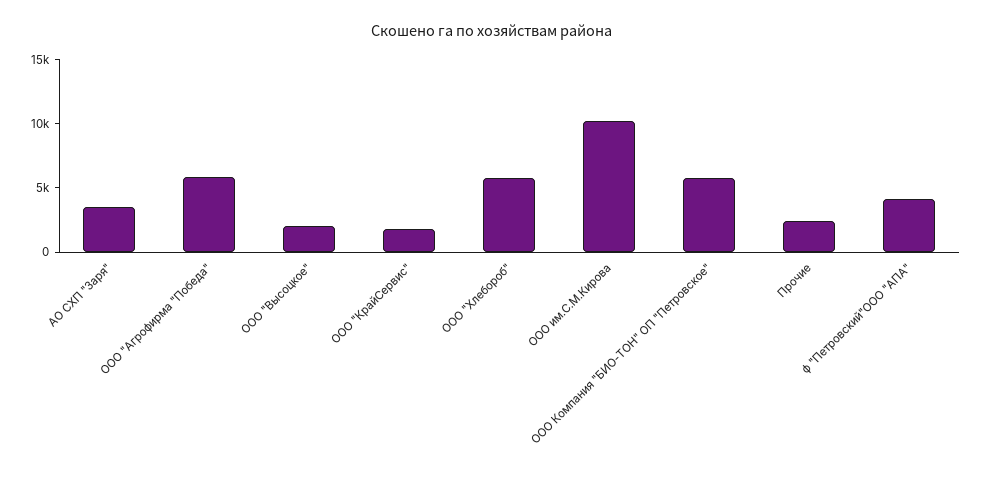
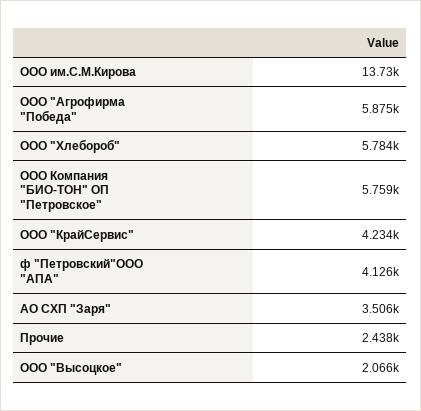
  {
    "АО СХП \"Заря\"": 3506,
    "ООО \"Агрофирма \"Победа\"": 5875,
    "ООО \"Высоцкое\"": 2066,
-   "ООО \"КрайСервис\"": 2000,
+   "ООО \"КрайСервис\"": 4234,
    "ООО \"Хлебороб\"": 5784,
-   "ООО им.С.М.Кирова": 10000,
+   "ООО им.С.М.Кирова": 13730,
    "ООО Компания \"БИО-ТОН\" ОП \"Петровское\"": 5759,
    "Прочие": 2438,
    "ф \"Петровский\"ООО \"АПА\"": 4126
  }

